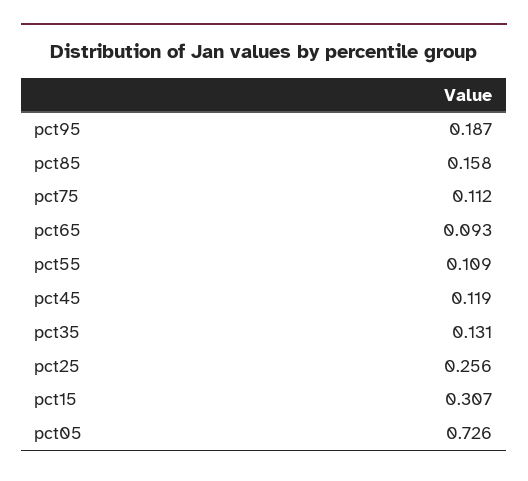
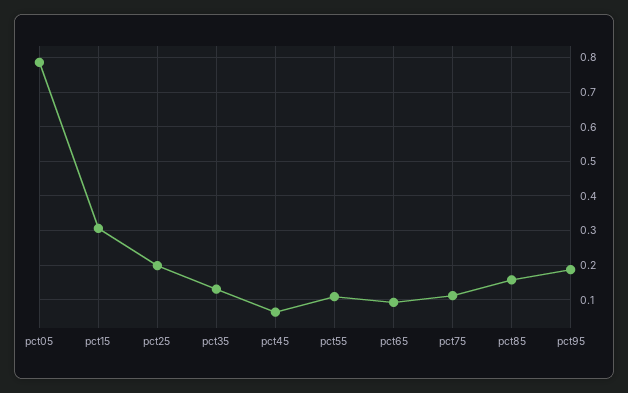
  {
    "pct95": 0.187,
    "pct85": 0.158,
    "pct75": 0.112,
    "pct65": 0.093,
    "pct55": 0.109,
-   "pct45": 0.119,
+   "pct45": 0.06,
    "pct35": 0.131,
-   "pct25": 0.256,
+   "pct25": 0.2,
    "pct15": 0.307,
-   "pct05": 0.726
+   "pct05": 0.78
  }

